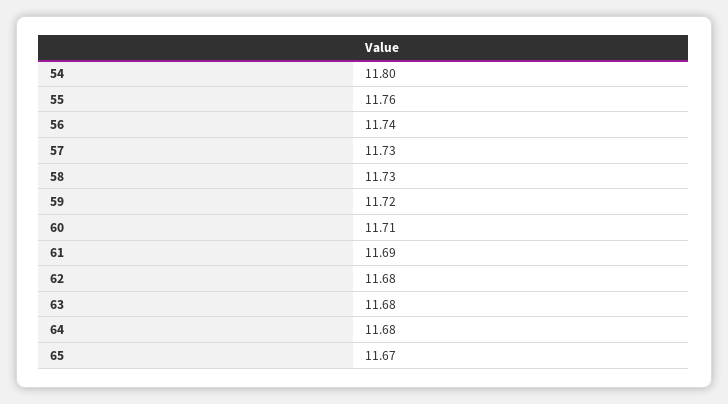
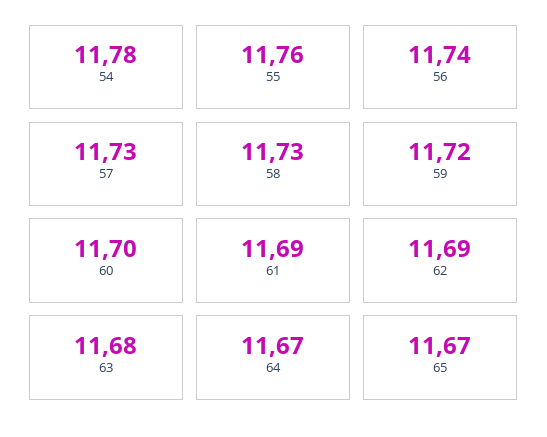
  {
-   "54": 11.8,
+   "54": 11.78,
    "55": 11.76,
    "56": 11.74,
    "57": 11.73,
    "58": 11.73,
    "59": 11.72,
-   "60": 11.71,
+   "60": 11.7,
    "61": 11.69,
-   "62": 11.68,
+   "62": 11.69,
    "63": 11.68,
-   "64": 11.68,
+   "64": 11.67,
    "65": 11.67
  }

